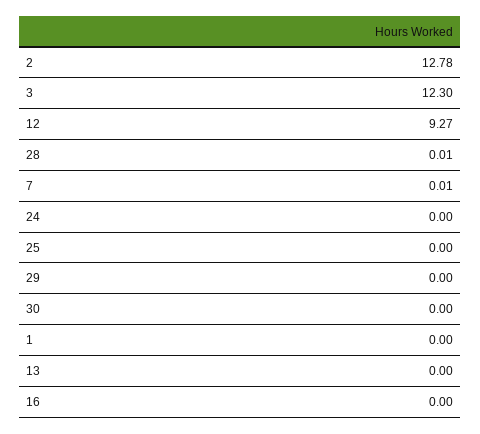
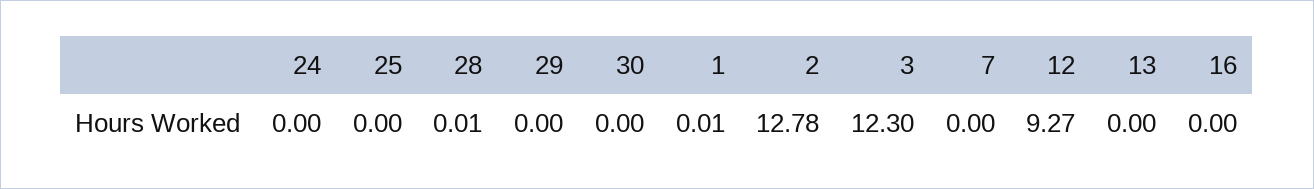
  {
    "2": 12.78,
    "3": 12.3,
    "12": 9.27,
    "28": 0.01,
-   "7": 0.01,
+   "7": 0,
    "24": 0,
    "25": 0,
    "29": 0,
    "30": 0,
-   "1": 0,
+   "1": 0.01,
    "13": 0,
    "16": 0
  }

